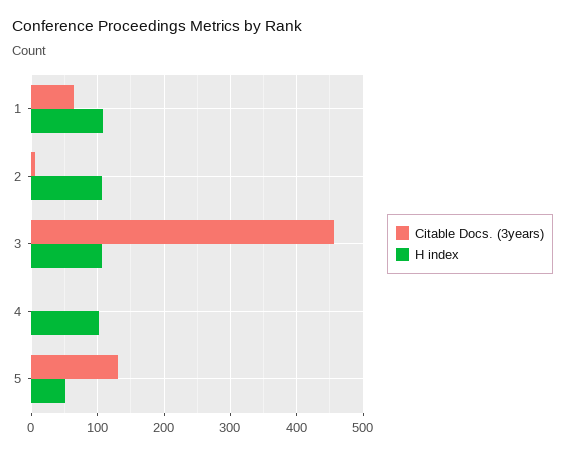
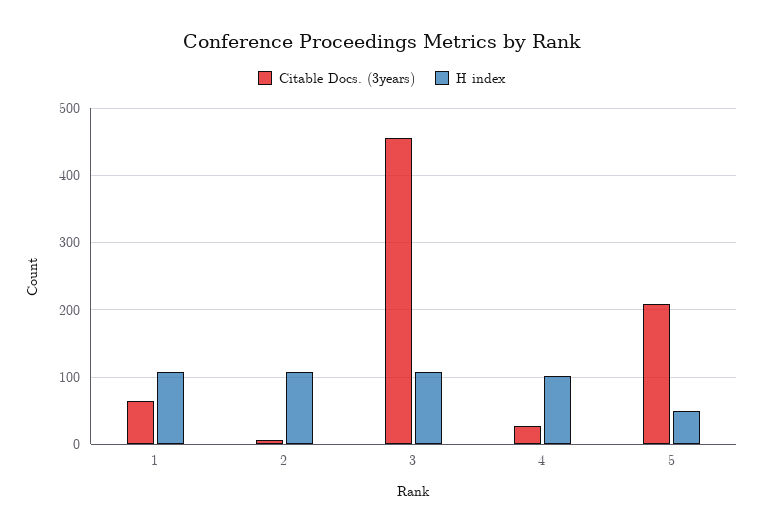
  {
    "Citable Docs. (3years)": {
      "1": 60,
      "2": 10,
      "3": 460,
-     "4": 0,
+     "4": 30,
-     "5": 130
+     "5": 210
    },
    "H index": {
      "1": 110,
      "2": 110,
      "3": 110,
      "4": 100,
      "5": 50
    }
  }

